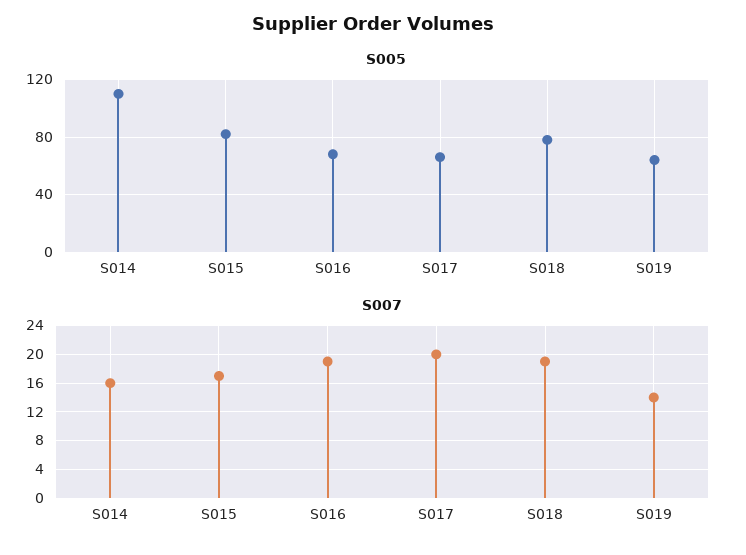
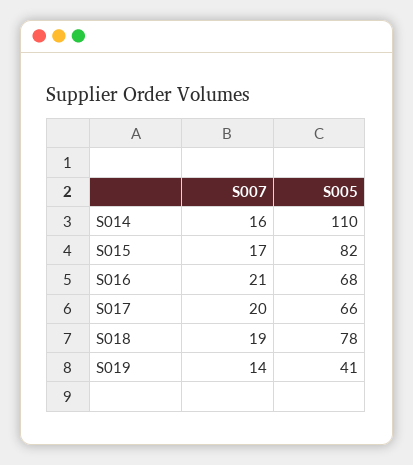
  {
    "S005": {
      "S014": 110,
      "S015": 82,
      "S016": 68,
      "S017": 66,
      "S018": 78,
-     "S019": 65
+     "S019": 41
    },
    "S007": {
      "S014": 16,
      "S015": 17,
-     "S016": 19,
+     "S016": 21,
      "S017": 20,
      "S018": 19,
      "S019": 14
    }
  }

